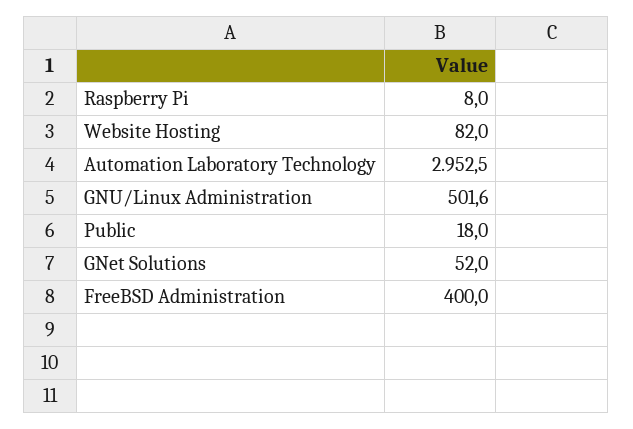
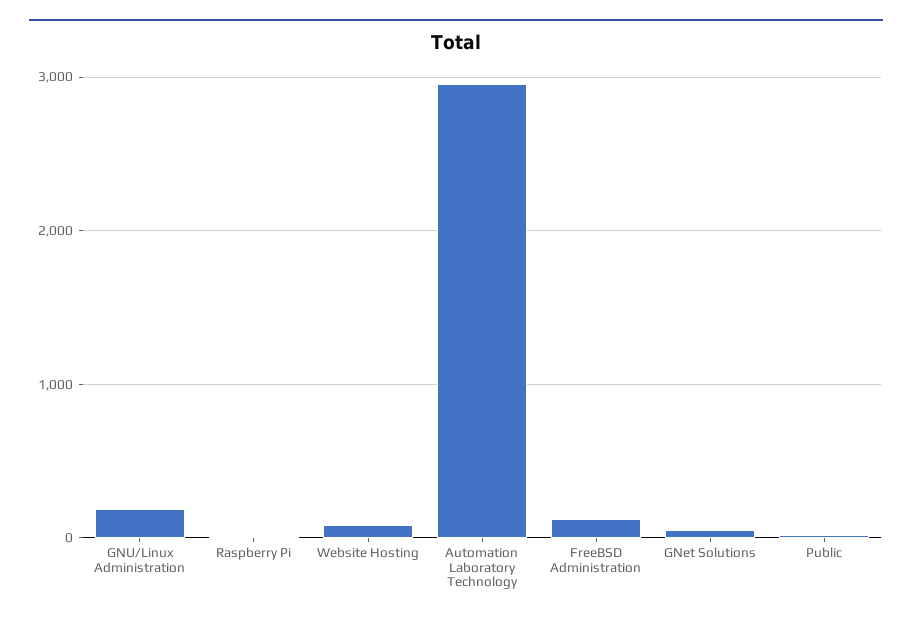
  {
    "Raspberry Pi": 8,
    "Website Hosting": 82,
    "Automation Laboratory Technology": 2952.5,
-   "GNU/Linux Administration": 501.6,
+   "GNU/Linux Administration": 200,
    "Public": 18,
    "GNet Solutions": 52,
-   "FreeBSD Administration": 400
+   "FreeBSD Administration": 100
  }

